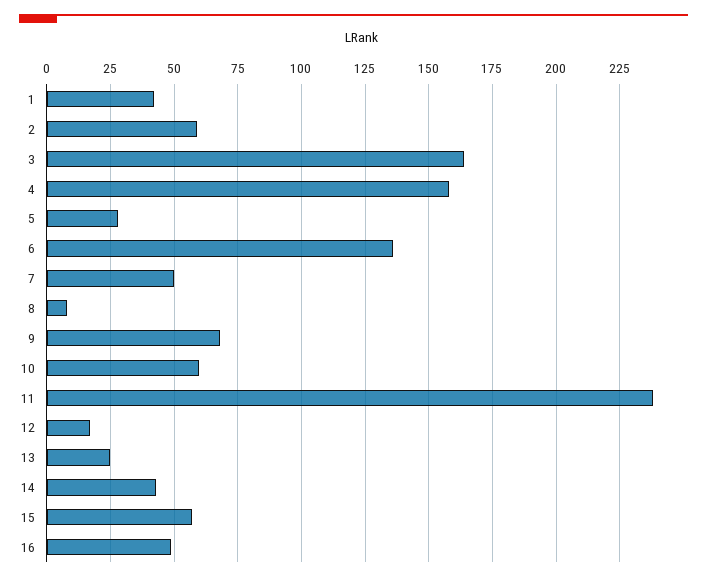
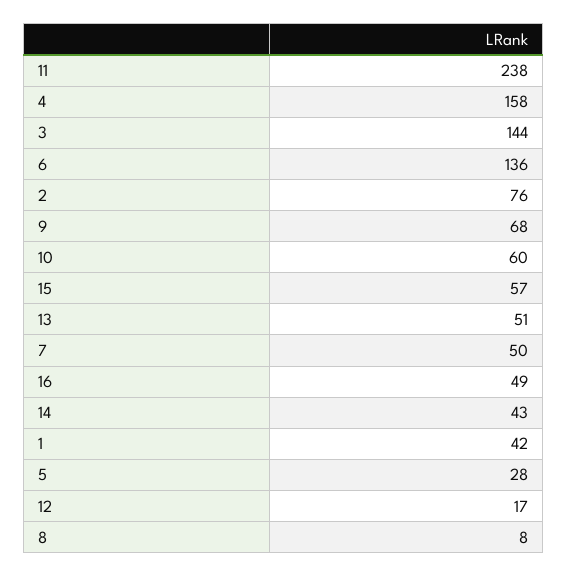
  {
    "1": 42,
-   "2": 60,
+   "2": 76,
-   "3": 165,
+   "3": 144,
    "4": 158,
    "5": 28,
    "6": 136,
    "7": 50,
    "8": 8,
    "9": 68,
    "10": 60,
    "11": 238,
    "12": 17,
-   "13": 25,
+   "13": 51,
    "14": 43,
    "15": 57,
    "16": 49
  }

